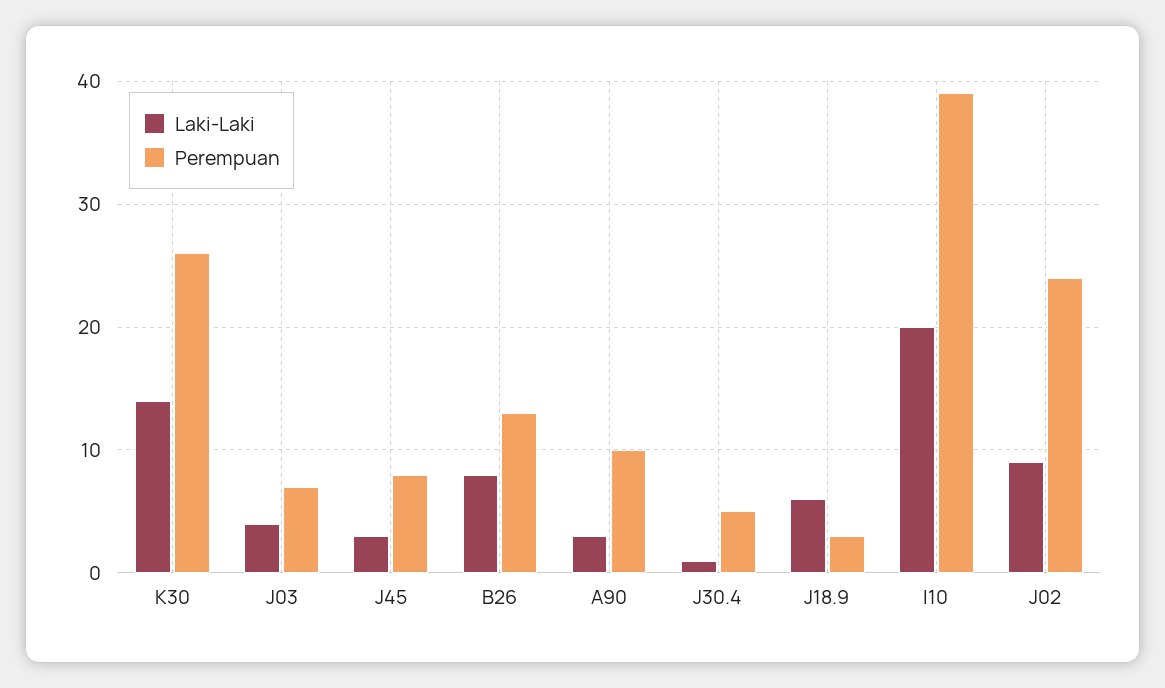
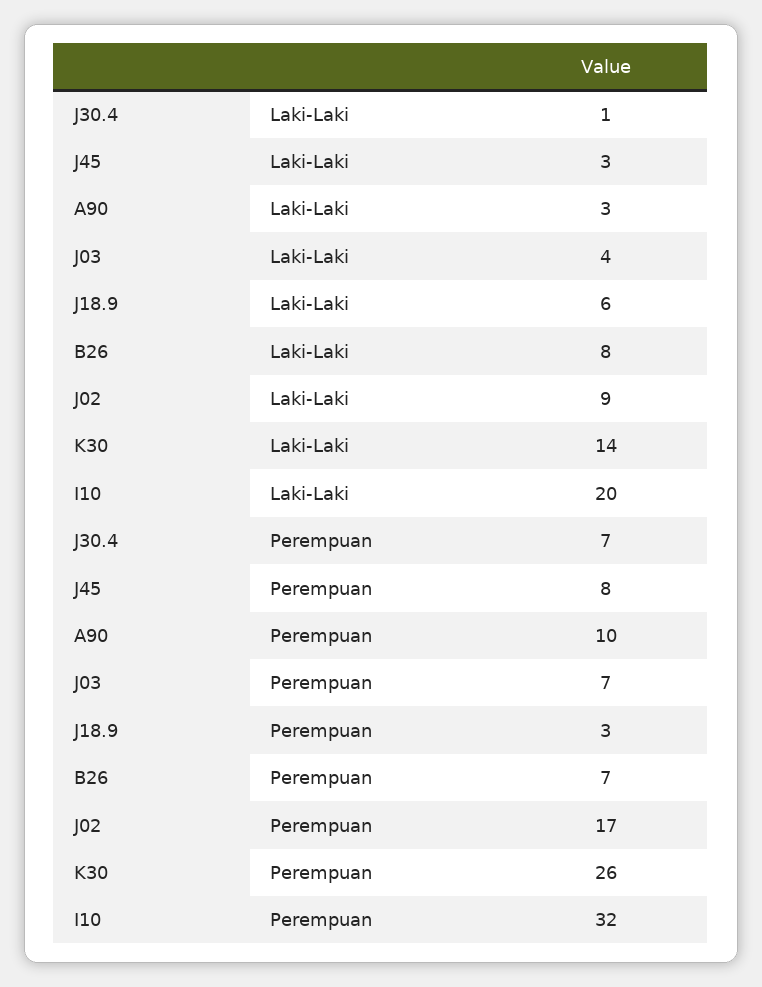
  {
    "Laki-Laki": {
      "K30": 14,
      "J03": 4,
      "J45": 3,
      "B26": 8,
      "A90": 3,
      "J30.4": 1,
      "J18.9": 6,
      "I10": 20,
      "J02": 9
    },
    "Perempuan": {
      "K30": 26,
      "J03": 7,
      "J45": 8,
-     "B26": 13,
+     "B26": 7,
      "A90": 10,
-     "J30.4": 5,
+     "J30.4": 7,
      "J18.9": 3,
-     "I10": 39,
+     "I10": 32,
-     "J02": 24
+     "J02": 17
    }
  }

